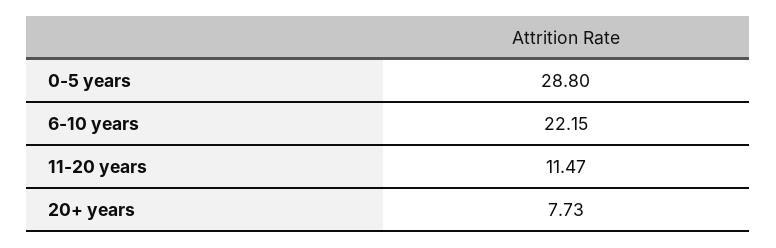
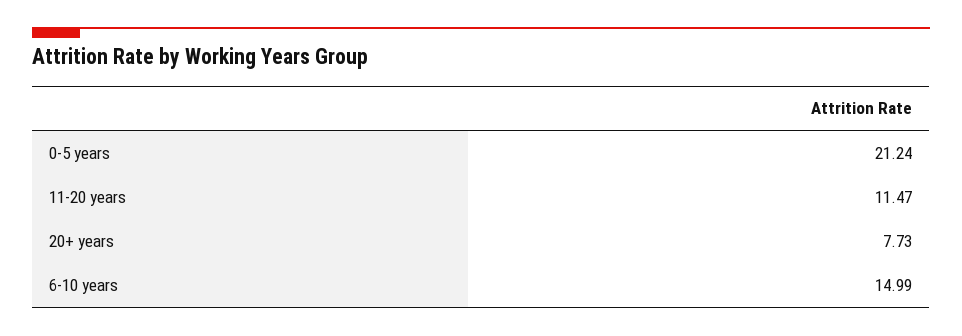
  {
-   "0-5 years": 28.8,
+   "0-5 years": 21.24,
-   "6-10 years": 22.15,
+   "6-10 years": 14.99,
    "11-20 years": 11.47,
    "20+ years": 7.73
  }

